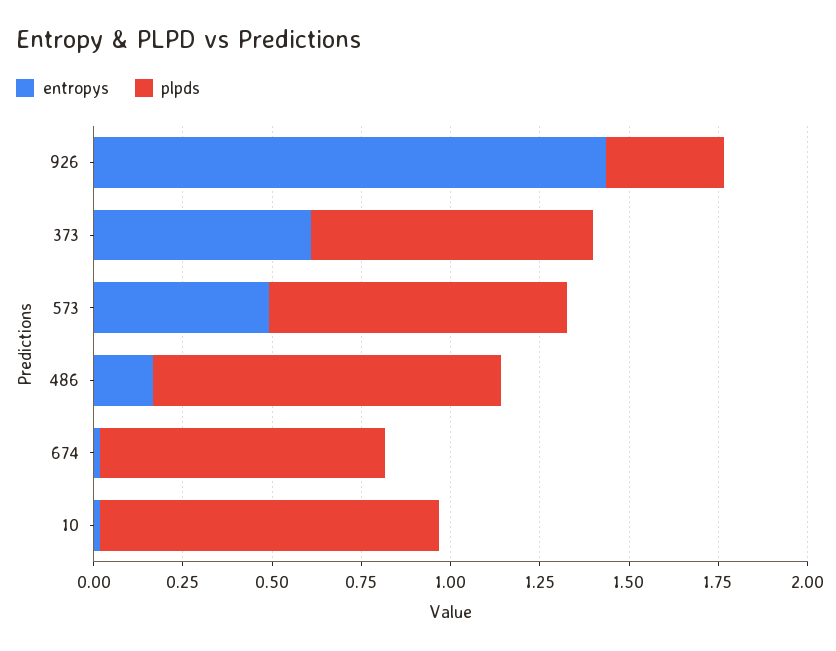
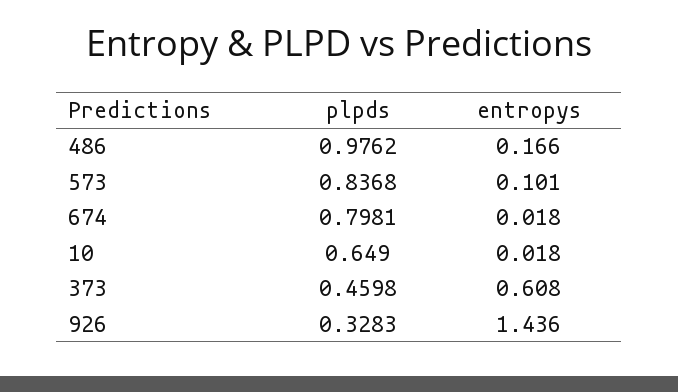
  {
    "entropys": {
      "926": 1.436,
      "373": 0.608,
-     "573": 0.5,
+     "573": 0.101,
      "486": 0.166,
      "674": 0.018,
      "10": 0.018
    },
    "plpds": {
      "926": 0.3283,
-     "373": 0.8,
+     "373": 0.4598,
      "573": 0.8368,
      "486": 0.9762,
      "674": 0.7981,
-     "10": 0.95
+     "10": 0.649
    }
  }

